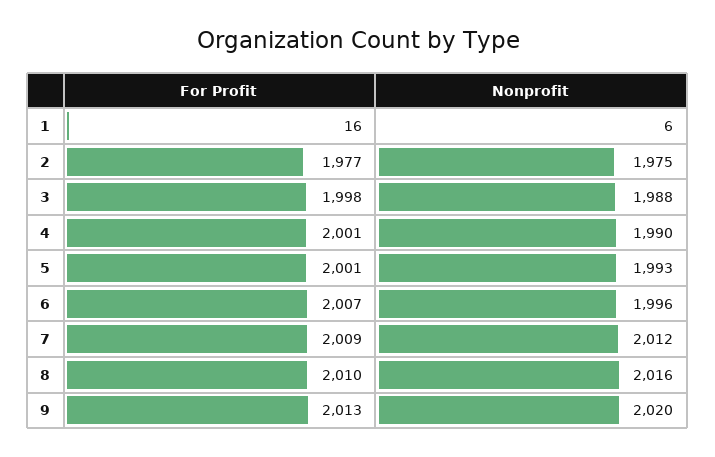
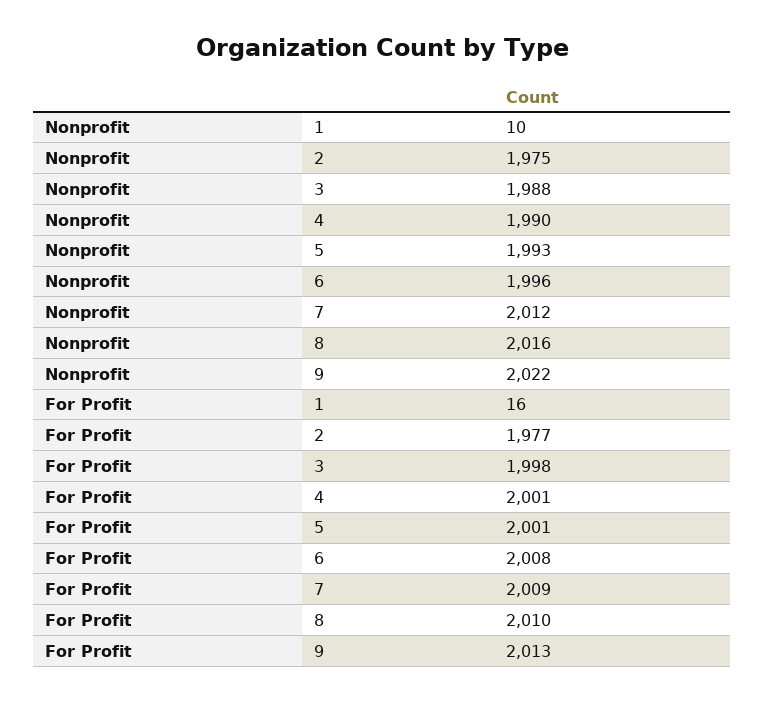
  {
    "For Profit": {
      "1": 16,
      "2": 1977,
      "3": 1998,
      "4": 2001,
      "5": 2001,
-     "6": 2007,
+     "6": 2008,
      "7": 2009,
      "8": 2010,
      "9": 2013
    },
    "Nonprofit": {
-     "1": 6,
+     "1": 10,
      "2": 1975,
      "3": 1988,
      "4": 1990,
      "5": 1993,
      "6": 1996,
      "7": 2012,
      "8": 2016,
-     "9": 2020
+     "9": 2022
    }
  }

